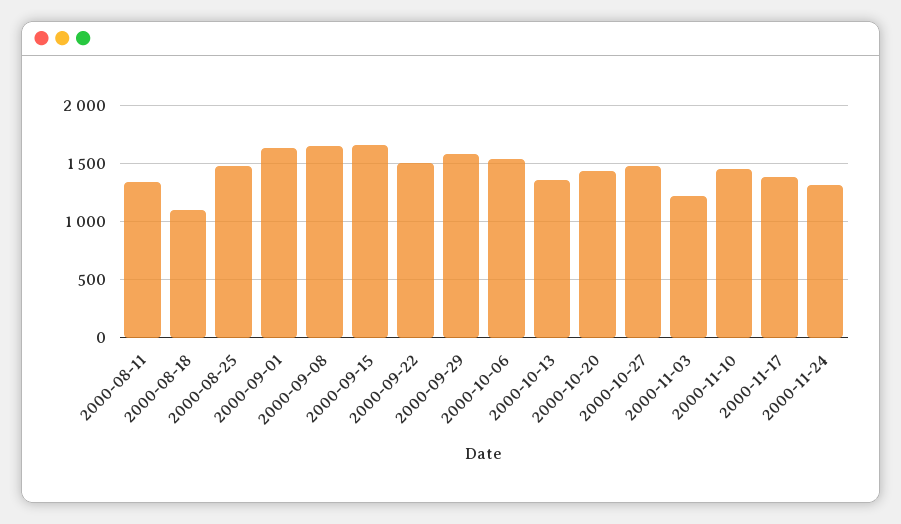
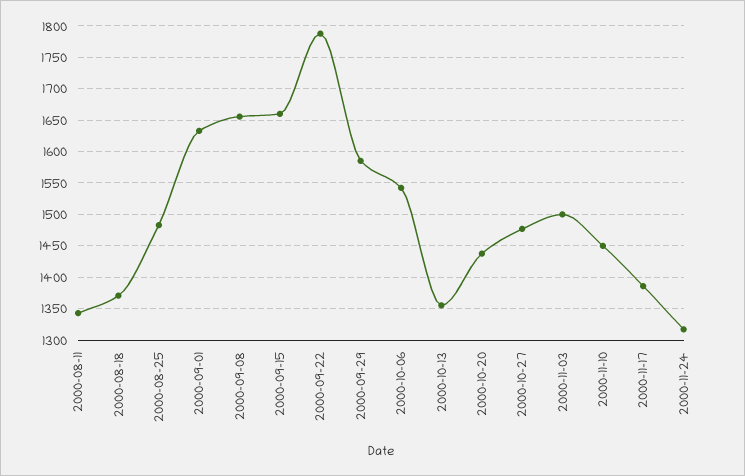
  {
    "2000-08-11": 1340,
-   "2000-08-18": 1100,
+   "2000-08-18": 1370,
    "2000-08-25": 1480,
    "2000-09-01": 1630,
    "2000-09-08": 1660,
    "2000-09-15": 1660,
-   "2000-09-22": 1500,
+   "2000-09-22": 1790,
    "2000-09-29": 1590,
    "2000-10-06": 1540,
    "2000-10-13": 1360,
    "2000-10-20": 1440,
    "2000-10-27": 1480,
-   "2000-11-03": 1200,
+   "2000-11-03": 1500,
    "2000-11-10": 1450,
    "2000-11-17": 1390,
    "2000-11-24": 1320
  }

